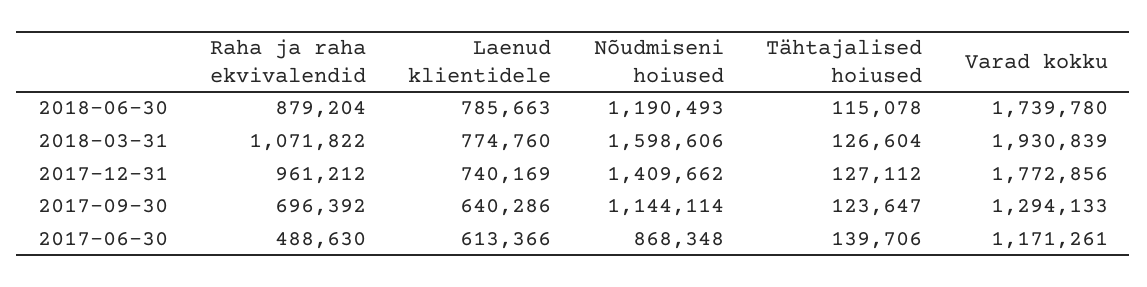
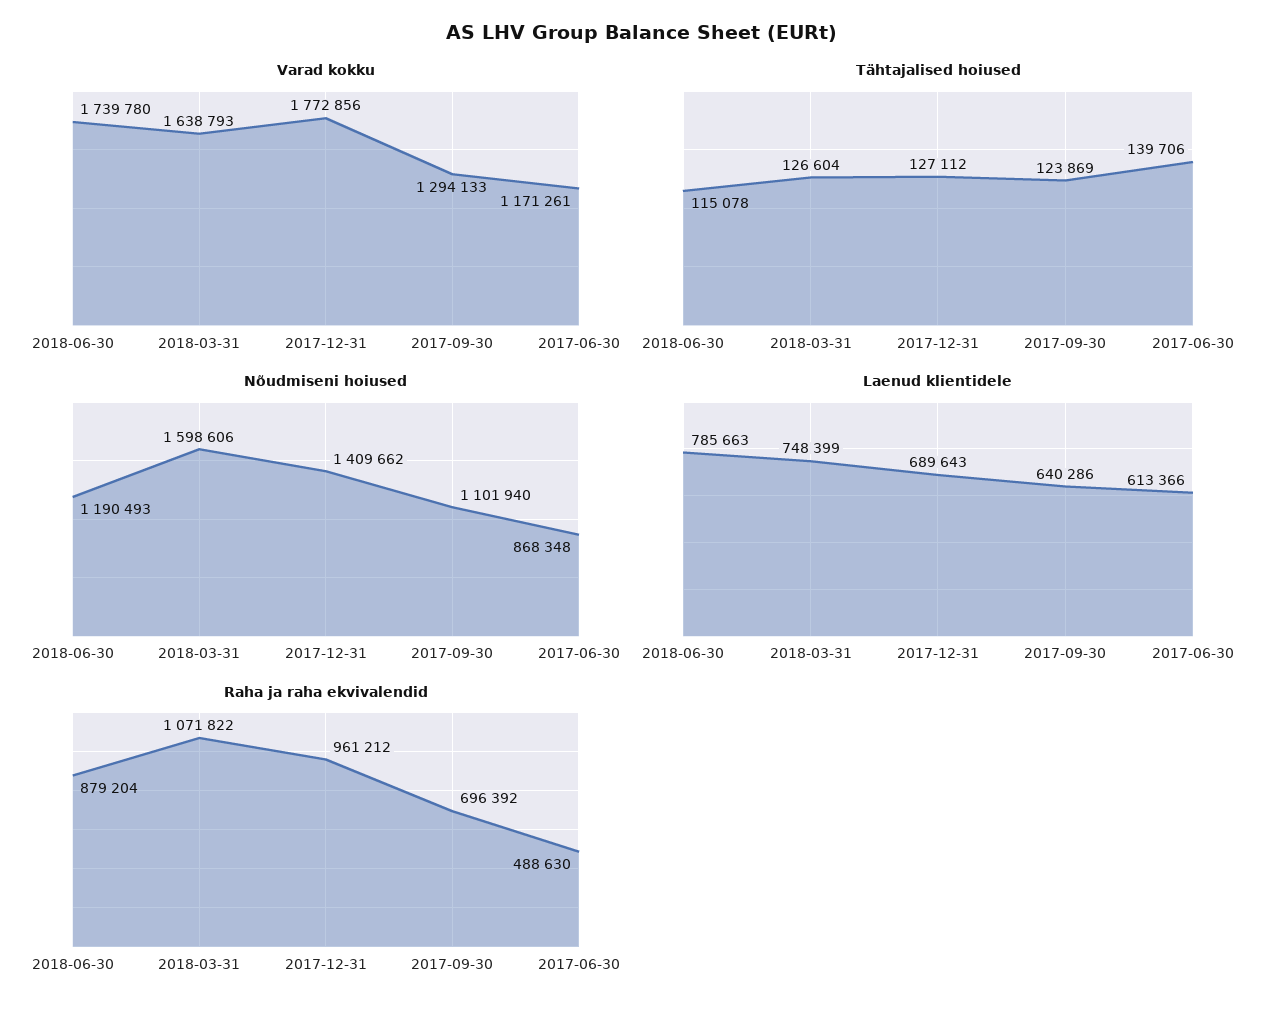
  {
    "Raha ja raha ekvivalendid": {
      "2018-06-30": 879204,
      "2018-03-31": 1071822,
      "2017-12-31": 961212,
      "2017-09-30": 696392,
      "2017-06-30": 488630
    },
    "Laenud klientidele": {
      "2018-06-30": 785663,
-     "2018-03-31": 774760,
+     "2018-03-31": 748399,
-     "2017-12-31": 740169,
+     "2017-12-31": 689643,
      "2017-09-30": 640286,
      "2017-06-30": 613366
    },
    "Nõudmiseni hoiused": {
      "2018-06-30": 1190493,
      "2018-03-31": 1598606,
      "2017-12-31": 1409662,
-     "2017-09-30": 1144114,
+     "2017-09-30": 1101940,
      "2017-06-30": 868348
    },
    "Tähtajalised hoiused": {
      "2018-06-30": 115078,
      "2018-03-31": 126604,
      "2017-12-31": 127112,
-     "2017-09-30": 123647,
+     "2017-09-30": 123869,
      "2017-06-30": 139706
    },
    "Varad kokku": {
      "2018-06-30": 1739780,
-     "2018-03-31": 1930839,
+     "2018-03-31": 1638793,
      "2017-12-31": 1772856,
      "2017-09-30": 1294133,
      "2017-06-30": 1171261
    }
  }

